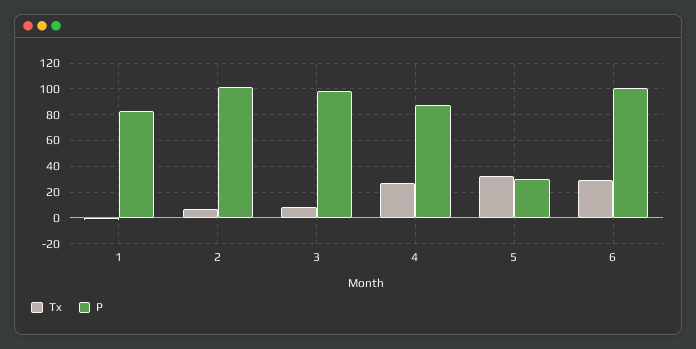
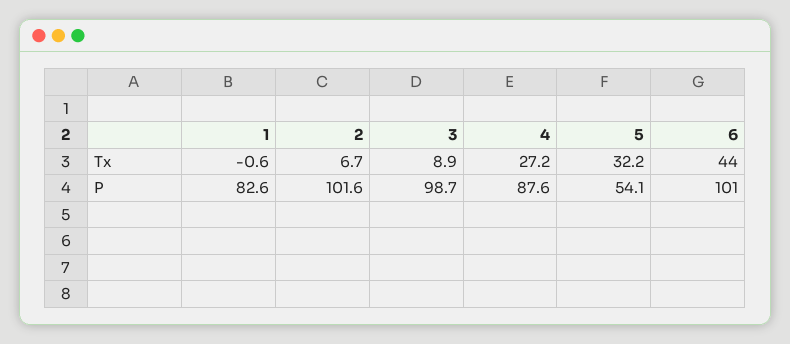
  {
    "Tx": {
      "1": -0.6,
      "2": 6.7,
      "3": 8.9,
      "4": 27.2,
      "5": 32.2,
-     "6": 30
+     "6": 44
    },
    "P": {
      "1": 82.6,
      "2": 101.6,
      "3": 98.7,
      "4": 87.6,
-     "5": 30,
+     "5": 54.1,
      "6": 101
    }
  }

